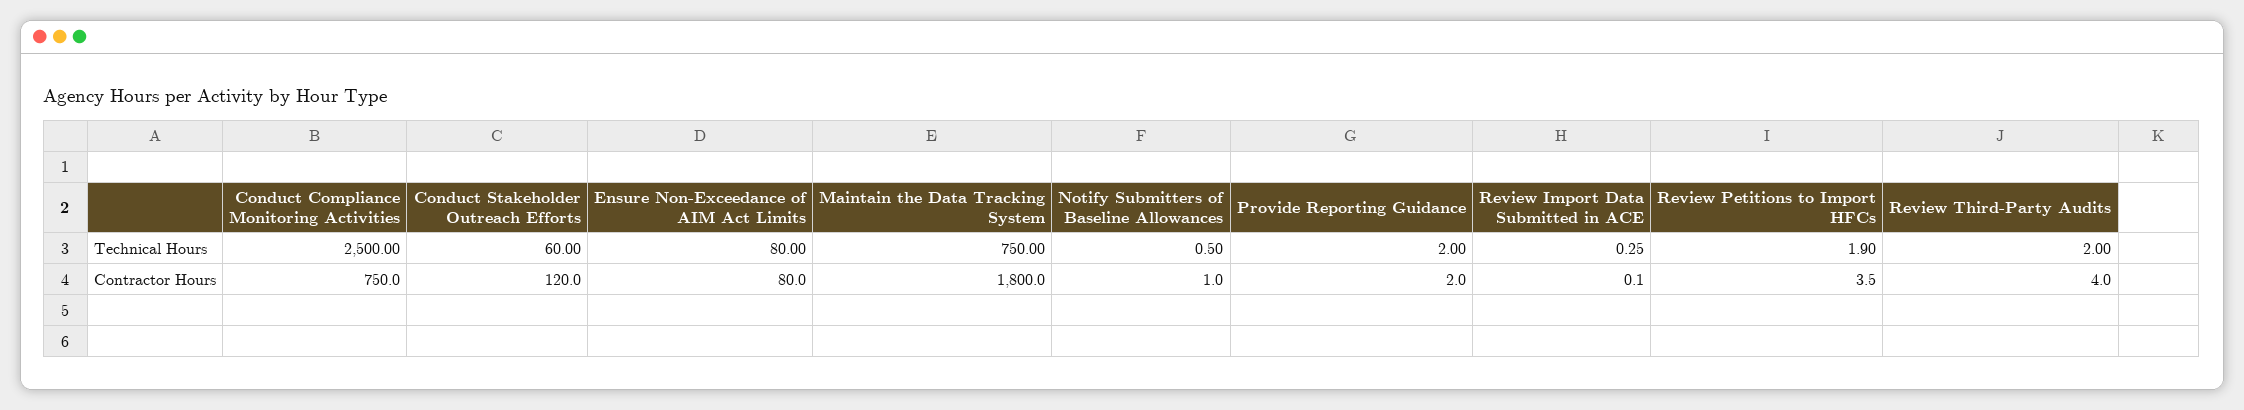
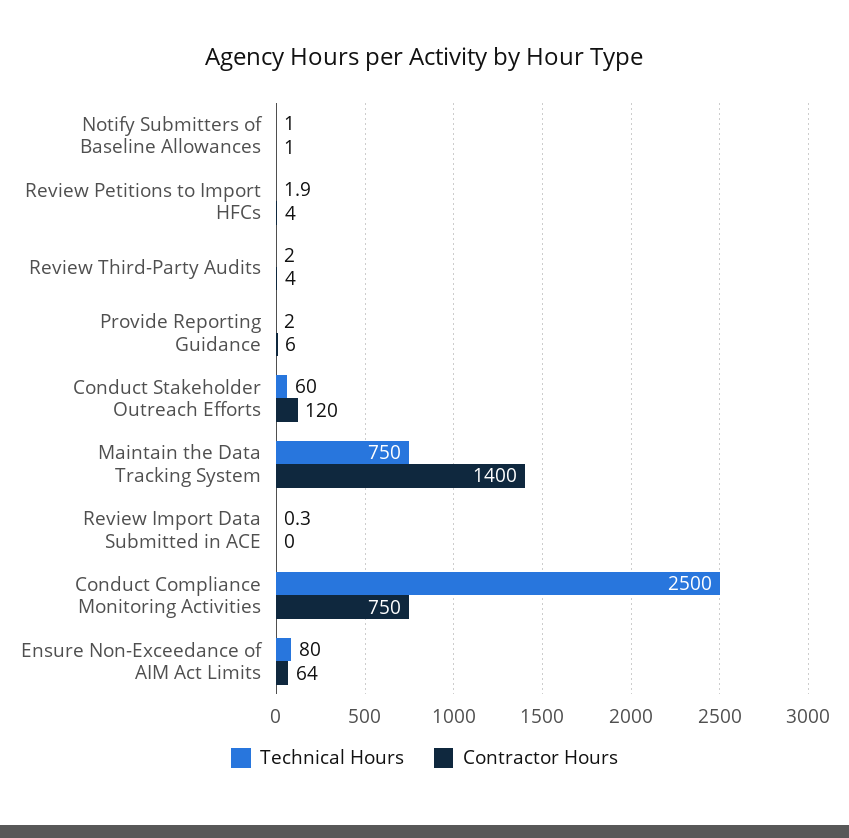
  {
    "Technical Hours": {
      "Conduct Compliance Monitoring Activities": 2500,
      "Conduct Stakeholder Outreach Efforts": 60,
      "Ensure Non-Exceedance of AIM Act Limits": 80,
      "Maintain the Data Tracking System": 750,
-     "Notify Submitters of Baseline Allowances": 0.5,
+     "Notify Submitters of Baseline Allowances": 1,
      "Provide Reporting Guidance": 2,
      "Review Import Data Submitted in ACE": 0.25,
      "Review Petitions to Import HFCs": 1.9,
      "Review Third-Party Audits": 2
    },
    "Contractor Hours": {
      "Conduct Compliance Monitoring Activities": 750,
      "Conduct Stakeholder Outreach Efforts": 120,
-     "Ensure Non-Exceedance of AIM Act Limits": 80,
+     "Ensure Non-Exceedance of AIM Act Limits": 64,
-     "Maintain the Data Tracking System": 1800,
+     "Maintain the Data Tracking System": 1400,
      "Notify Submitters of Baseline Allowances": 1,
-     "Provide Reporting Guidance": 2,
+     "Provide Reporting Guidance": 6,
      "Review Import Data Submitted in ACE": 0.1,
      "Review Petitions to Import HFCs": 3.5,
      "Review Third-Party Audits": 4
    }
  }

